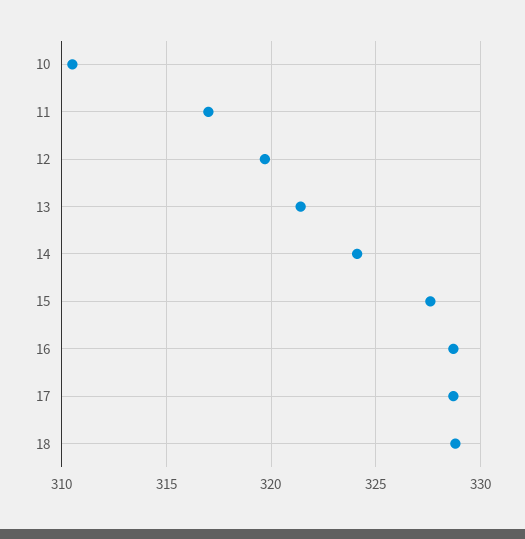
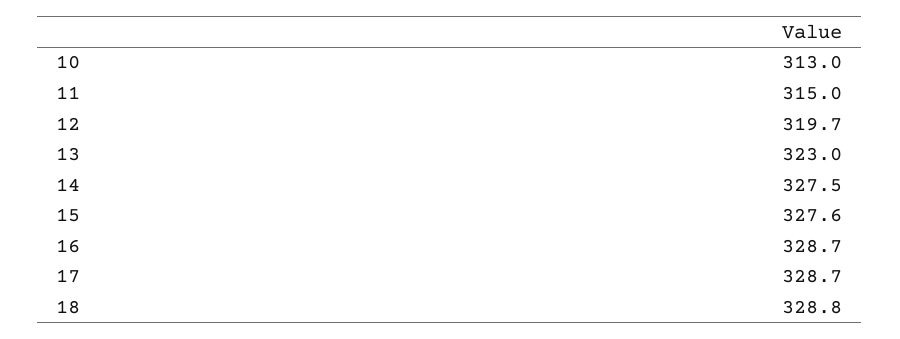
  {
-   "10": 310.5,
+   "10": 313,
-   "11": 317,
+   "11": 315,
    "12": 319.7,
-   "13": 321.5,
+   "13": 323,
-   "14": 324,
+   "14": 327.5,
    "15": 327.6,
    "16": 328.7,
    "17": 328.7,
    "18": 328.8
  }

